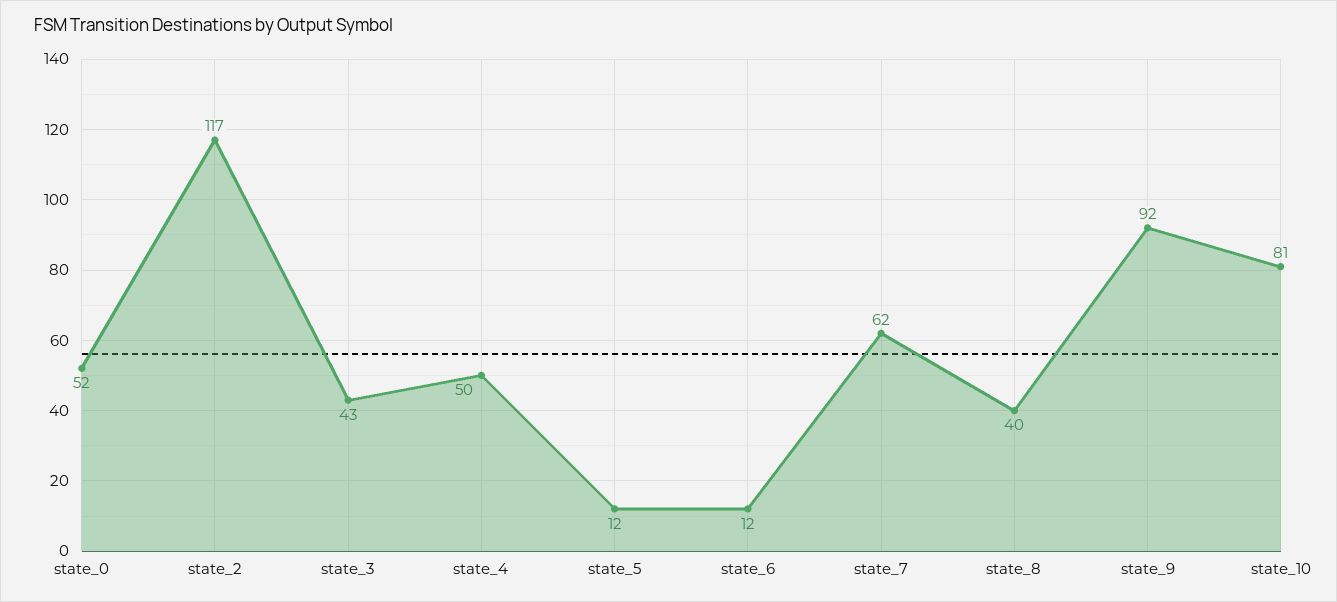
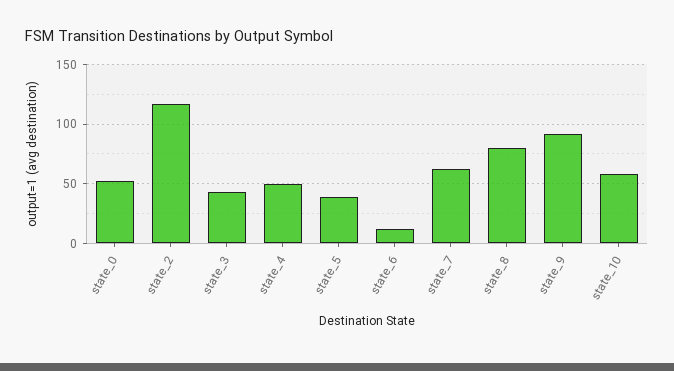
  {
    "state_0": 52,
    "state_2": 117,
    "state_3": 43,
    "state_4": 50,
-   "state_5": 12,
+   "state_5": 40,
    "state_6": 12,
    "state_7": 62,
-   "state_8": 40,
+   "state_8": 80,
    "state_9": 92,
-   "state_10": 81
+   "state_10": 60
  }

